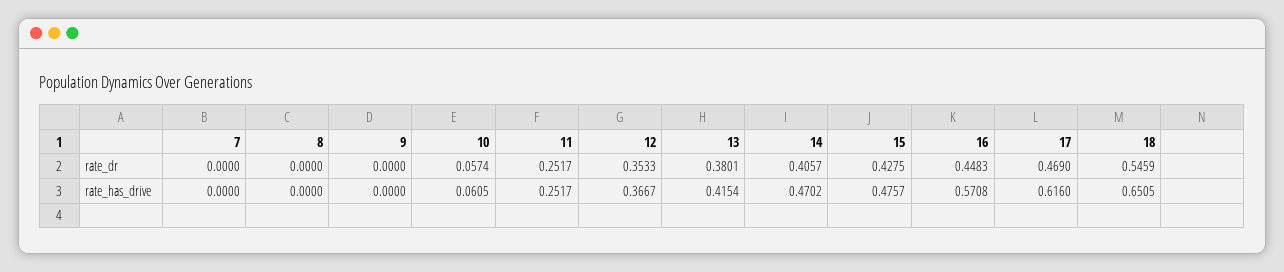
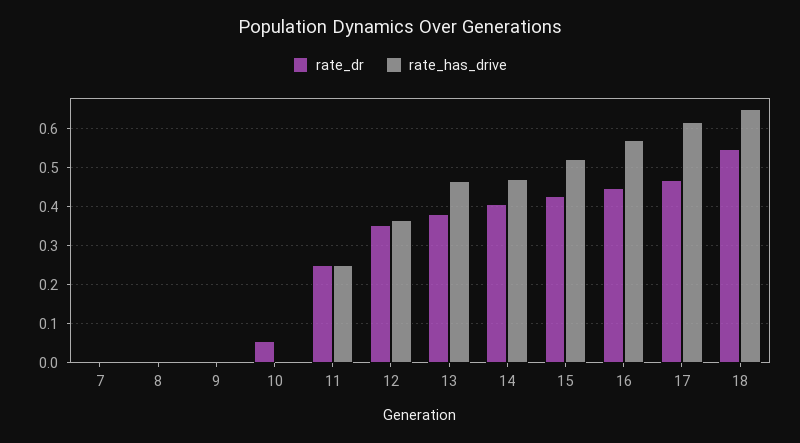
  {
    "rate_dr": {
      "7": 0,
      "8": 0,
      "9": 0,
      "10": 0.0574,
      "11": 0.2517,
      "12": 0.3533,
      "13": 0.3801,
      "14": 0.4057,
      "15": 0.4275,
      "16": 0.4483,
      "17": 0.469,
      "18": 0.5459
    },
    "rate_has_drive": {
      "7": 0,
      "8": 0,
      "9": 0,
-     "10": 0.0605,
+     "10": 0,
      "11": 0.2517,
      "12": 0.3667,
-     "13": 0.4154,
+     "13": 0.46,
      "14": 0.4702,
-     "15": 0.4757,
+     "15": 0.52,
      "16": 0.5708,
      "17": 0.616,
      "18": 0.6505
    }
  }

